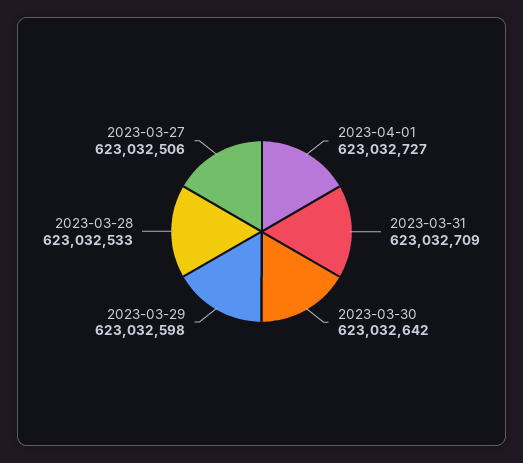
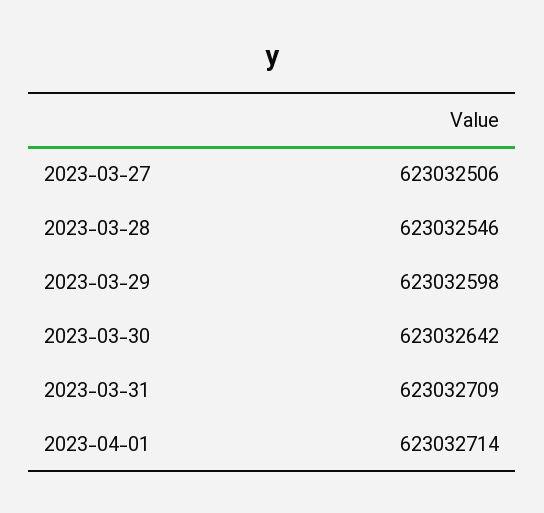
  {
-   "2023-04-01": 623032727,
+   "2023-04-01": 623032714,
    "2023-03-31": 623032709,
    "2023-03-30": 623032642,
    "2023-03-29": 623032598,
-   "2023-03-28": 623032533,
+   "2023-03-28": 623032546,
    "2023-03-27": 623032506
  }

